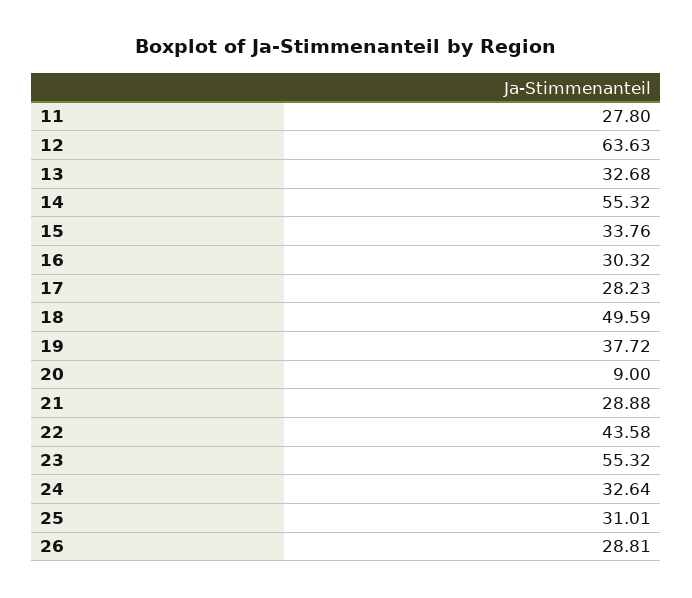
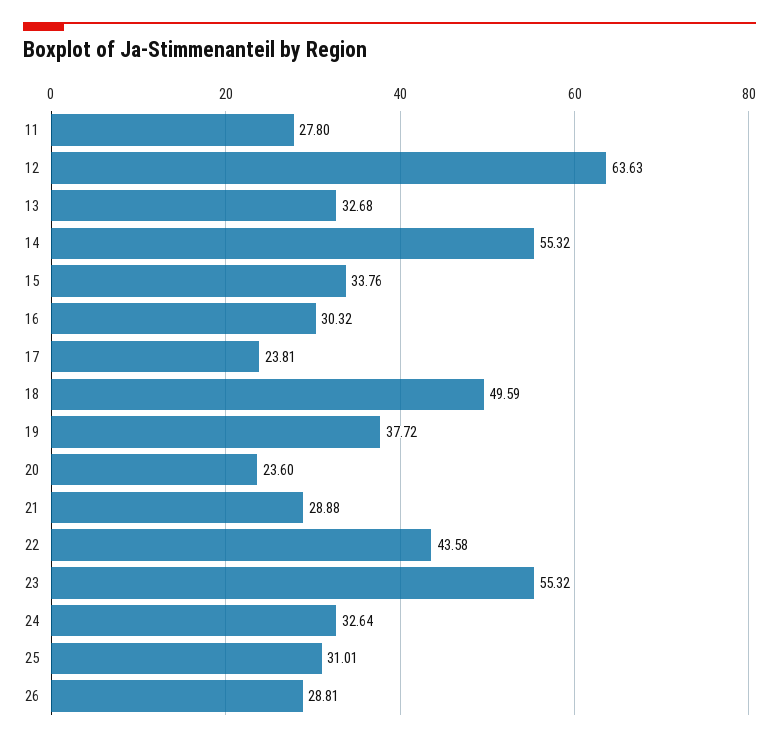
  {
    "11": 27.8,
    "12": 63.63,
    "13": 32.68,
    "14": 55.32,
    "15": 33.76,
    "16": 30.32,
-   "17": 28.23,
+   "17": 23.81,
    "18": 49.59,
    "19": 37.72,
-   "20": 9,
+   "20": 23.6,
    "21": 28.88,
    "22": 43.58,
    "23": 55.32,
    "24": 32.64,
    "25": 31.01,
    "26": 28.81
  }

